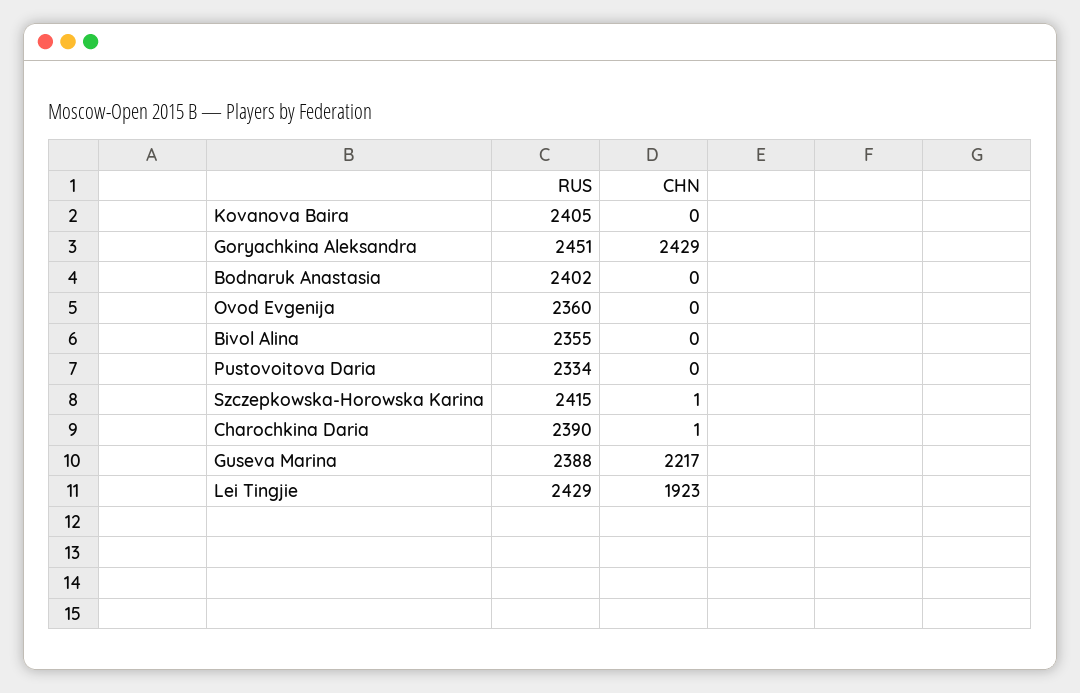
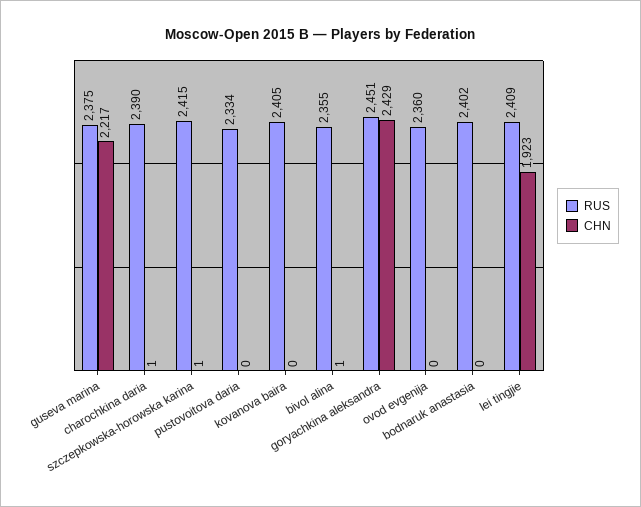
  {
    "RUS": {
      "Kovanova Baira": 2405,
      "Goryachkina Aleksandra": 2451,
      "Bodnaruk Anastasia": 2402,
      "Ovod Evgenija": 2360,
      "Bivol Alina": 2355,
      "Pustovoitova Daria": 2334,
      "Szczepkowska-Horowska Karina": 2415,
      "Charochkina Daria": 2390,
-     "Guseva Marina": 2388,
+     "Guseva Marina": 2375,
-     "Lei Tingjie": 2429
+     "Lei Tingjie": 2409
    },
    "CHN": {
      "Kovanova Baira": 0,
      "Goryachkina Aleksandra": 2429,
      "Bodnaruk Anastasia": 0,
      "Ovod Evgenija": 0,
-     "Bivol Alina": 0,
+     "Bivol Alina": 1,
      "Pustovoitova Daria": 0,
      "Szczepkowska-Horowska Karina": 1,
      "Charochkina Daria": 1,
      "Guseva Marina": 2217,
      "Lei Tingjie": 1923
    }
  }

